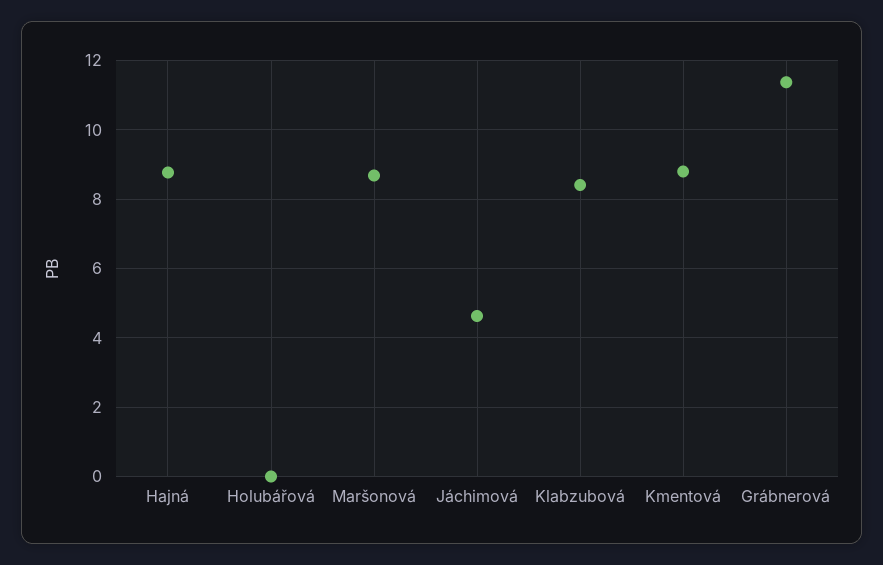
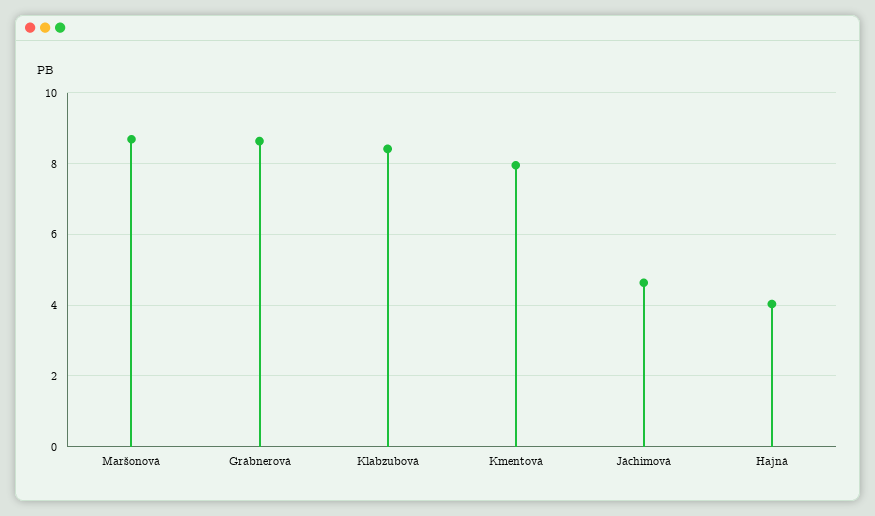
  {
-   "Hajná": 8.8,
+   "Hajná": 4,
-   "Holubářová": 0,
    "Maršonová": 8.6,
    "Jáchimová": 4.6,
    "Klabzubová": 8.4,
-   "Kmentová": 8.8,
+   "Kmentová": 8,
-   "Grábnerová": 11.4
+   "Grábnerová": 8.6
  }

